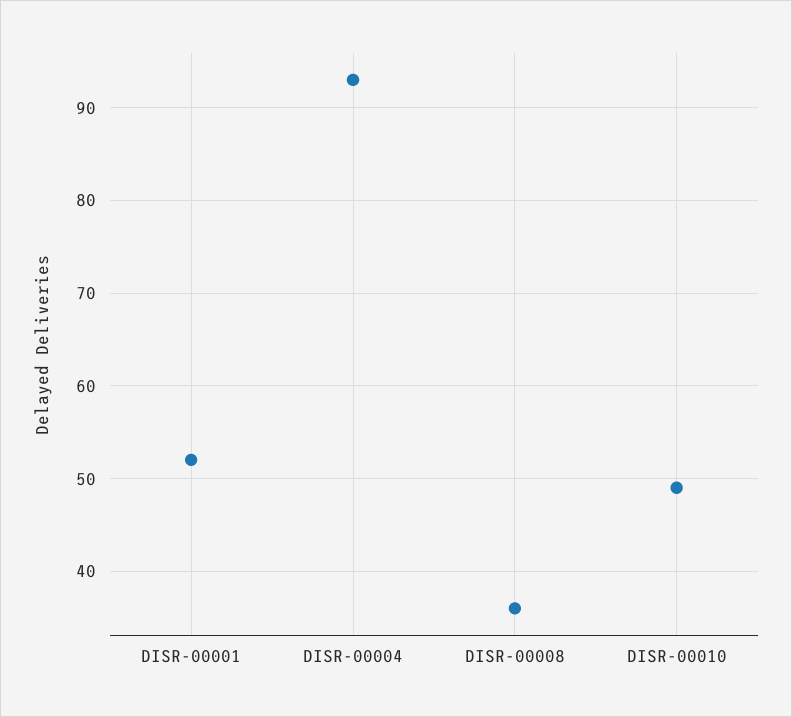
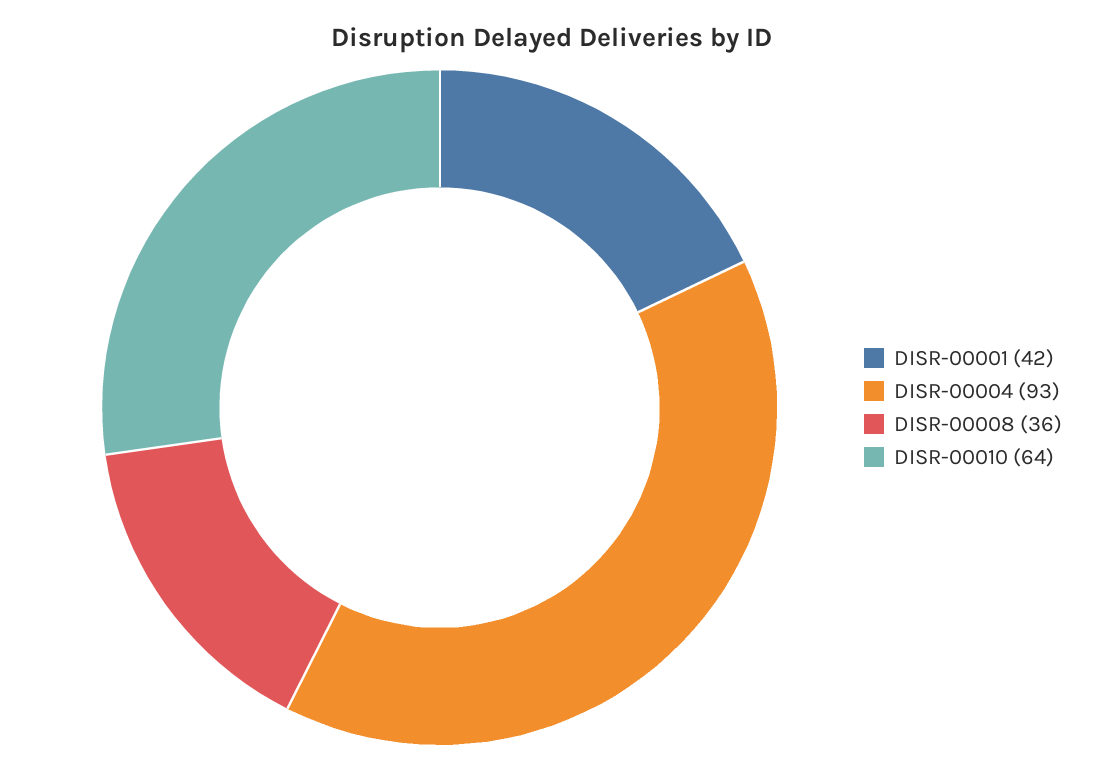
  {
-   "DISR-00001": 52,
+   "DISR-00001": 42,
    "DISR-00004": 93,
    "DISR-00008": 36,
-   "DISR-00010": 49
+   "DISR-00010": 64
  }

